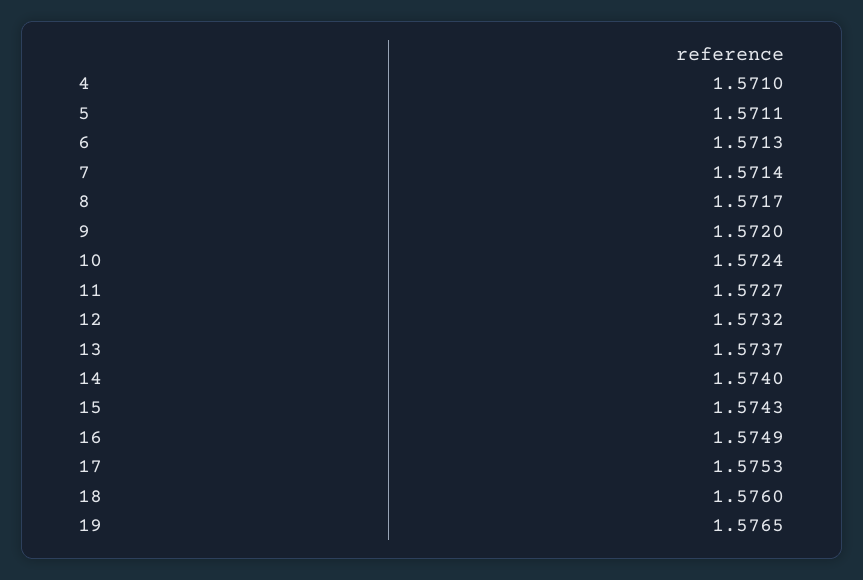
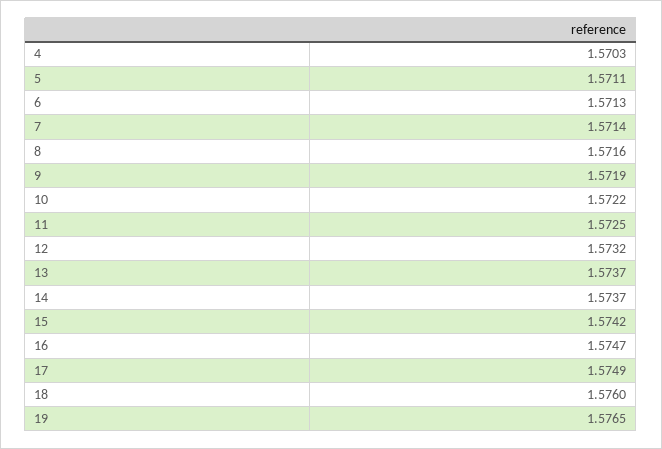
  {
-   "4": 1.571,
+   "4": 1.5703,
    "5": 1.5711,
    "6": 1.5713,
    "7": 1.5714,
-   "8": 1.5717,
+   "8": 1.5716,
-   "9": 1.572,
+   "9": 1.5719,
-   "10": 1.5724,
+   "10": 1.5722,
-   "11": 1.5727,
+   "11": 1.5725,
    "12": 1.5732,
    "13": 1.5737,
-   "14": 1.574,
+   "14": 1.5737,
-   "15": 1.5743,
+   "15": 1.5742,
-   "16": 1.5749,
+   "16": 1.5747,
-   "17": 1.5753,
+   "17": 1.5749,
    "18": 1.576,
    "19": 1.5765
  }

